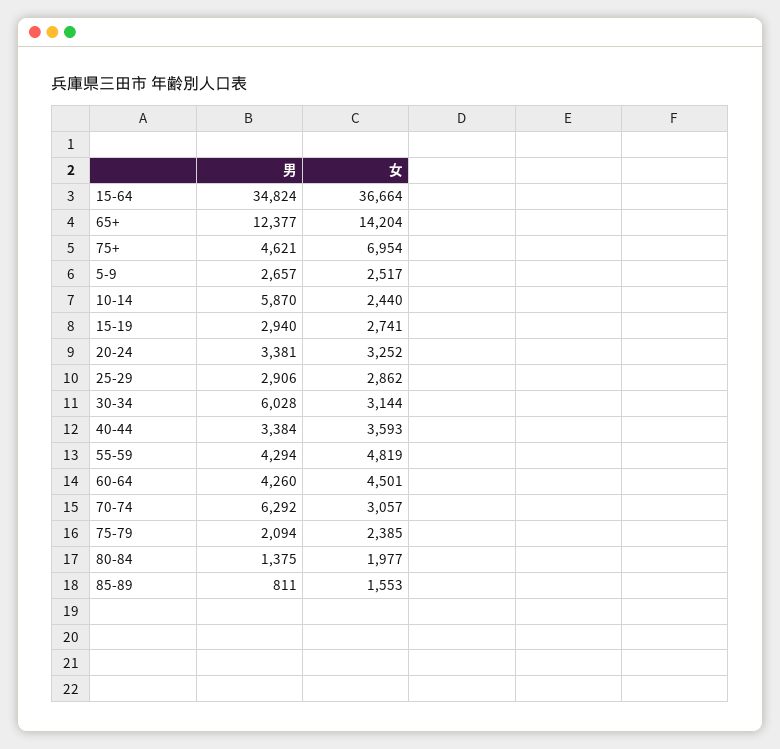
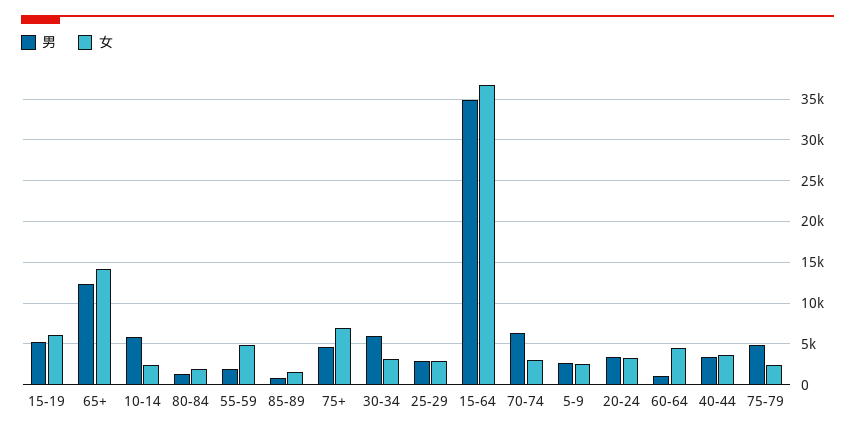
  {
    "男": {
      "15-64": 34824,
      "65+": 12377,
      "75+": 4621,
      "5-9": 2657,
      "10-14": 5870,
-     "15-19": 2940,
+     "15-19": 5000,
      "20-24": 3381,
      "25-29": 2906,
      "30-34": 6028,
      "40-44": 3384,
-     "55-59": 4294,
+     "55-59": 2000,
-     "60-64": 4260,
+     "60-64": 1000,
      "70-74": 6292,
-     "75-79": 2094,
+     "75-79": 5000,
      "80-84": 1375,
      "85-89": 811
    },
    "女": {
      "15-64": 36664,
      "65+": 14204,
      "75+": 6954,
      "5-9": 2517,
      "10-14": 2440,
-     "15-19": 2741,
+     "15-19": 6000,
      "20-24": 3252,
      "25-29": 2862,
      "30-34": 3144,
      "40-44": 3593,
      "55-59": 4819,
      "60-64": 4501,
      "70-74": 3057,
      "75-79": 2385,
      "80-84": 1977,
      "85-89": 1553
    }
  }

